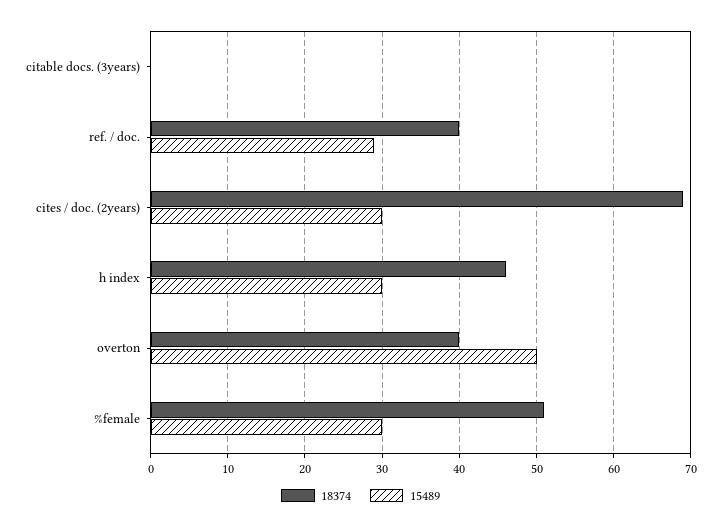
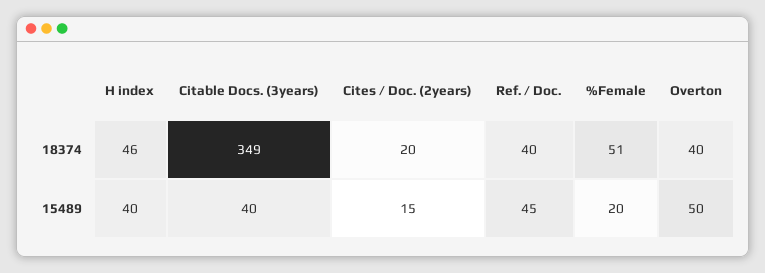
  {
    "18374": {
-     "citable docs. (3years)": 0,
+     "citable docs. (3years)": 349,
      "ref. / doc.": 40,
-     "cites / doc. (2years)": 69,
+     "cites / doc. (2years)": 20,
      "h index": 46,
      "overton": 40,
      "%female": 51
    },
    "15489": {
-     "citable docs. (3years)": 0,
+     "citable docs. (3years)": 40,
-     "ref. / doc.": 29,
+     "ref. / doc.": 45,
-     "cites / doc. (2years)": 30,
+     "cites / doc. (2years)": 15,
-     "h index": 30,
+     "h index": 40,
      "overton": 50,
-     "%female": 30
+     "%female": 20
    }
  }

